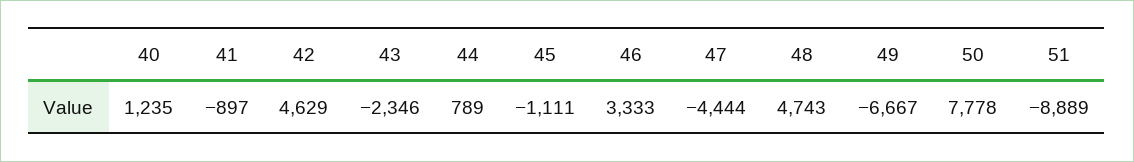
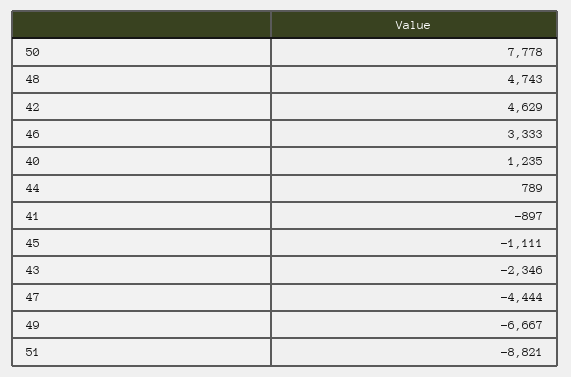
  {
    "40": 1235,
    "41": -897,
    "42": 4629,
    "43": -2346,
    "44": 789,
    "45": -1111,
    "46": 3333,
    "47": -4444,
    "48": 4743,
    "49": -6667,
    "50": 7778,
-   "51": -8889
+   "51": -8821
  }

